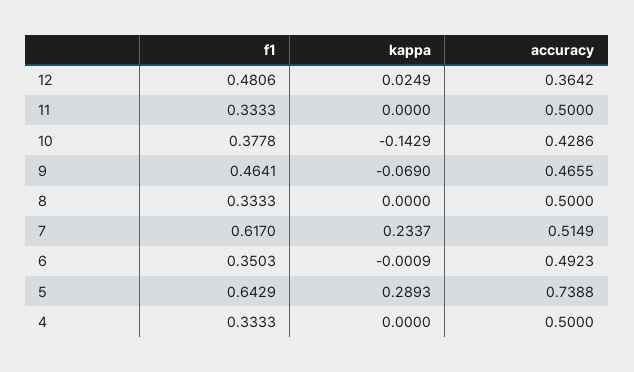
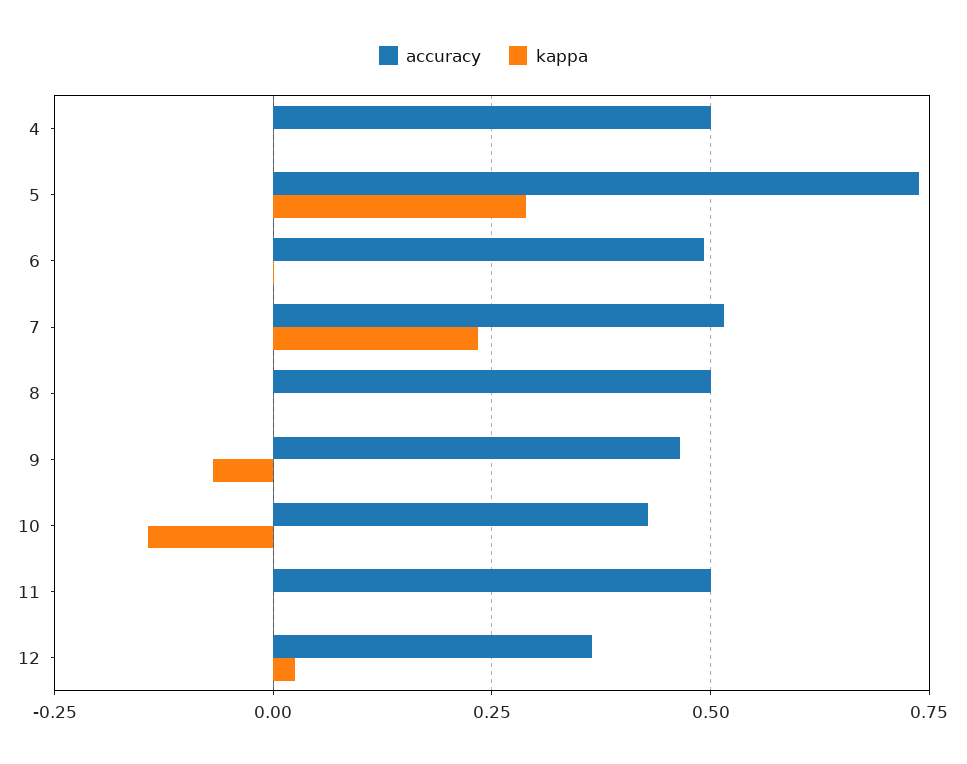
  {
-   "f1": {
-     "12": 0.4806,
-     "11": 0.3333,
-     "10": 0.3778,
-     "9": 0.4641,
-     "8": 0.3333,
-     "7": 0.617,
-     "6": 0.3503,
-     "5": 0.6429,
-     "4": 0.3333
-   },
    "kappa": {
      "12": 0.0249,
      "11": 0,
      "10": -0.1429,
      "9": -0.069,
      "8": 0,
      "7": 0.2337,
      "6": -0.0009,
      "5": 0.2893,
      "4": 0
    },
    "accuracy": {
      "12": 0.3642,
      "11": 0.5,
      "10": 0.4286,
      "9": 0.4655,
      "8": 0.5,
      "7": 0.5149,
      "6": 0.4923,
      "5": 0.7388,
      "4": 0.5
    }
  }

